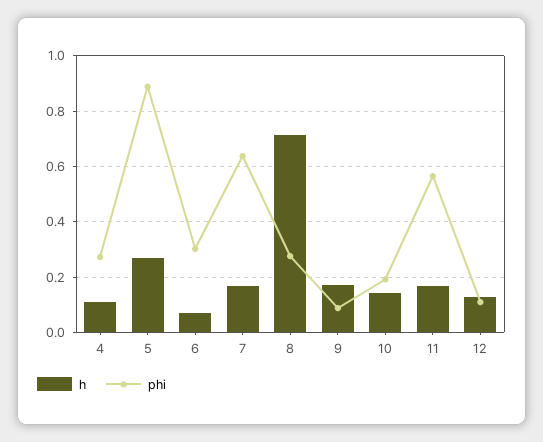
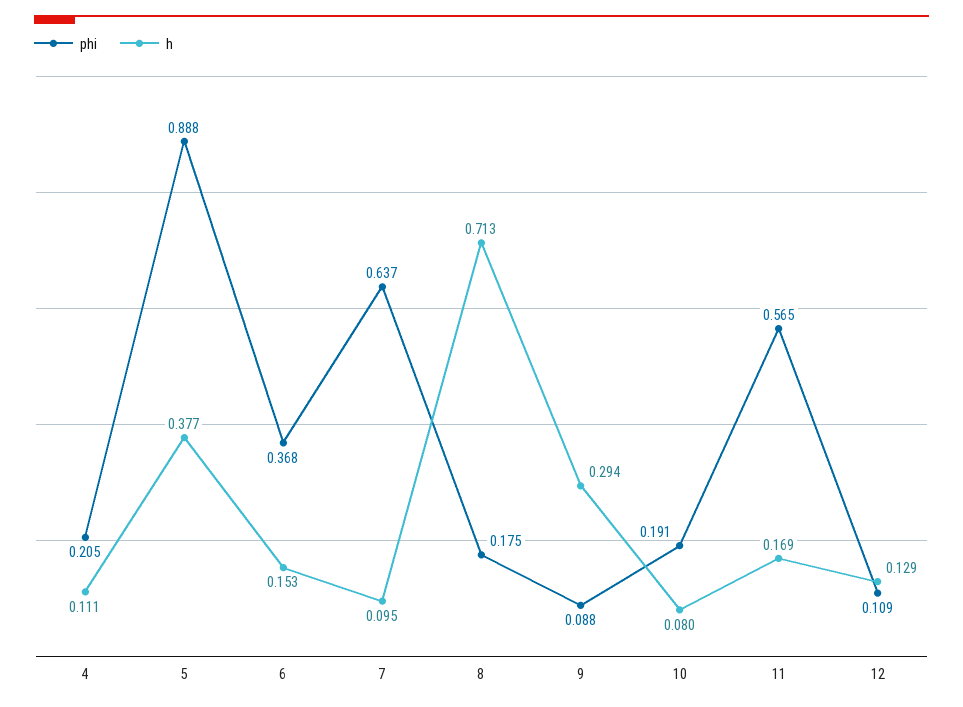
  {
    "h": {
      "4": 0.111,
-     "5": 0.275,
+     "5": 0.377,
-     "6": 0.075,
+     "6": 0.153,
-     "7": 0.175,
+     "7": 0.095,
      "8": 0.713,
-     "9": 0.175,
+     "9": 0.294,
-     "10": 0.15,
+     "10": 0.08,
      "11": 0.169,
      "12": 0.129
    },
    "phi": {
-     "4": 0.275,
+     "4": 0.205,
      "5": 0.888,
-     "6": 0.3,
+     "6": 0.368,
      "7": 0.637,
-     "8": 0.275,
+     "8": 0.175,
      "9": 0.088,
      "10": 0.191,
      "11": 0.565,
      "12": 0.109
    }
  }

